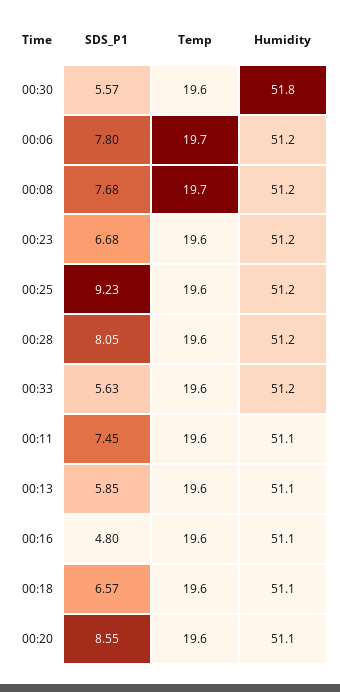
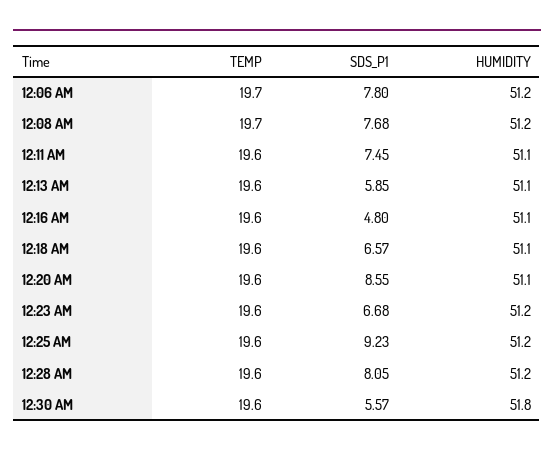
  {
    "SDS_P1": {
      "00:30": 5.57,
      "00:06": 7.8,
      "00:08": 7.68,
      "00:23": 6.68,
      "00:25": 9.23,
      "00:28": 8.05,
-     "00:33": 5.63,
      "00:11": 7.45,
      "00:13": 5.85,
      "00:16": 4.8,
      "00:18": 6.57,
      "00:20": 8.55
    },
    "Temp": {
      "00:30": 19.6,
      "00:06": 19.7,
      "00:08": 19.7,
      "00:23": 19.6,
      "00:25": 19.6,
      "00:28": 19.6,
-     "00:33": 19.6,
      "00:11": 19.6,
      "00:13": 19.6,
      "00:16": 19.6,
      "00:18": 19.6,
      "00:20": 19.6
    },
    "Humidity": {
      "00:30": 51.8,
      "00:06": 51.2,
      "00:08": 51.2,
      "00:23": 51.2,
      "00:25": 51.2,
      "00:28": 51.2,
-     "00:33": 51.2,
      "00:11": 51.1,
      "00:13": 51.1,
      "00:16": 51.1,
      "00:18": 51.1,
      "00:20": 51.1
    }
  }

